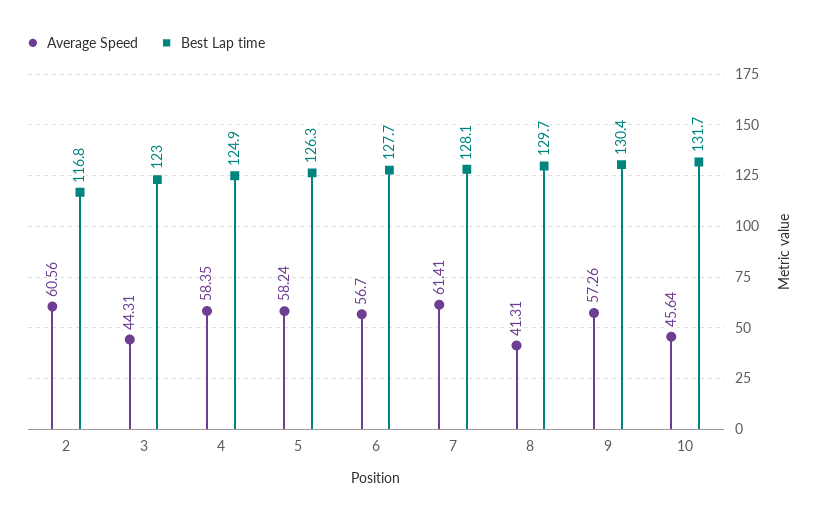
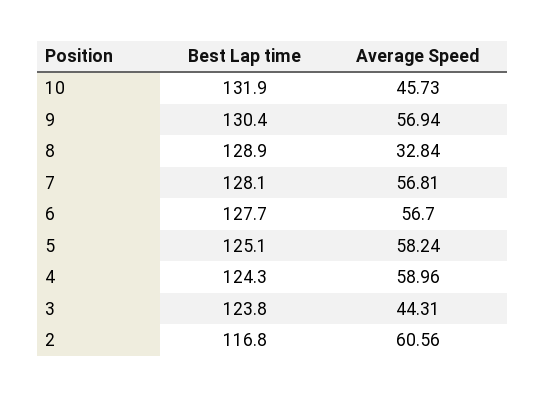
  {
    "Average Speed": {
      "2": 60.56,
      "3": 44.31,
-     "4": 58.35,
+     "4": 58.96,
      "5": 58.24,
      "6": 56.7,
-     "7": 61.41,
+     "7": 56.81,
-     "8": 41.31,
+     "8": 32.84,
-     "9": 57.26,
+     "9": 56.94,
-     "10": 45.64
+     "10": 45.73
    },
    "Best Lap time": {
      "2": 116.8,
-     "3": 123,
+     "3": 123.8,
-     "4": 124.9,
+     "4": 124.3,
-     "5": 126.3,
+     "5": 125.1,
      "6": 127.7,
      "7": 128.1,
-     "8": 129.7,
+     "8": 128.9,
      "9": 130.4,
-     "10": 131.7
+     "10": 131.9
    }
  }

